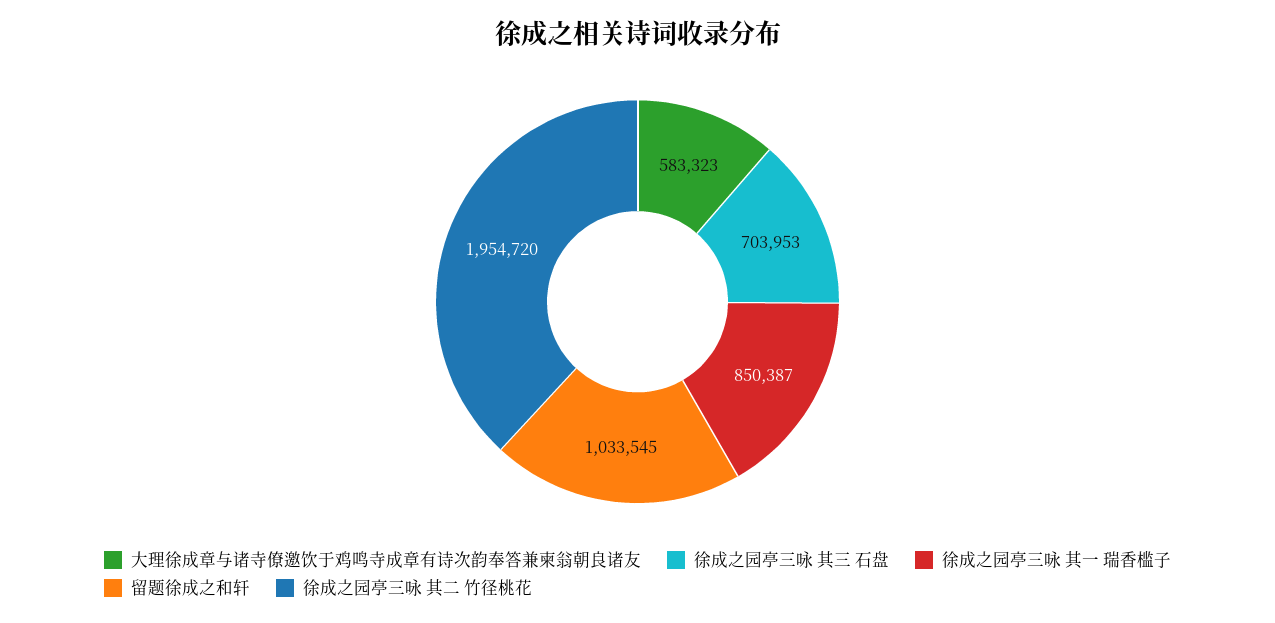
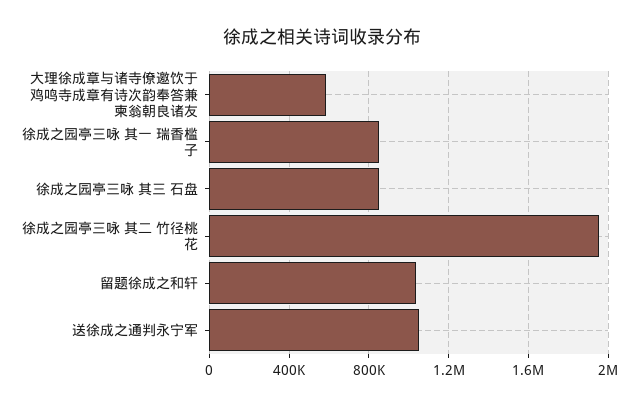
  {
    "大理徐成章与诸寺僚邀饮于鸡鸣寺成章有诗次韵奉答兼柬翁朝良诸友": 583323,
-   "徐成之园亭三咏 其三 石盘": 703953,
+   "徐成之园亭三咏 其三 石盘": 850000,
    "徐成之园亭三咏 其一 瑞香槛子": 850387,
    "留题徐成之和轩": 1033545,
-   "徐成之园亭三咏 其二 竹径桃花": 1954720
+   "徐成之园亭三咏 其二 竹径桃花": 1954720,
+   "送徐成之通判永宁军": 1050000
  }

